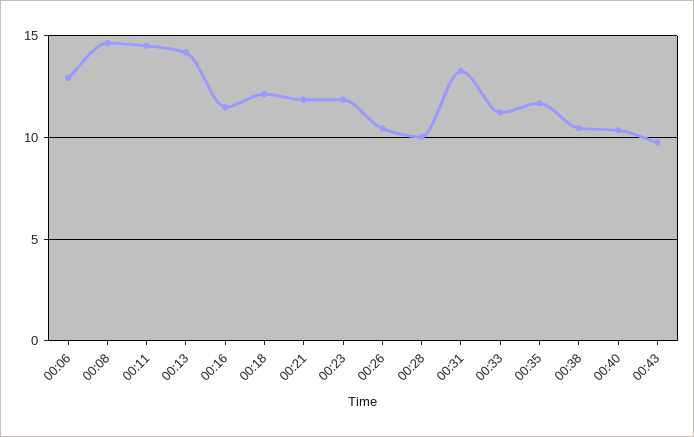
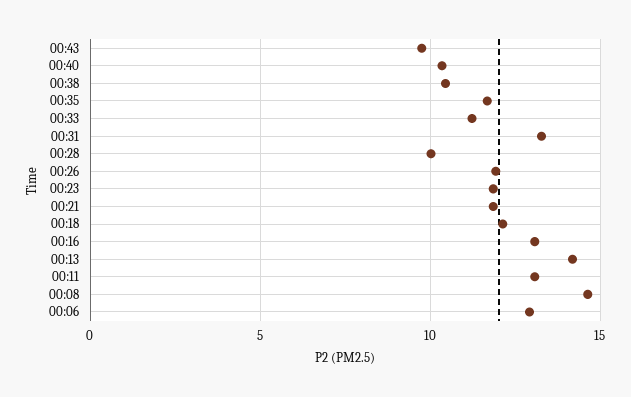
  {
    "00:06": 13,
    "00:08": 14.5,
-   "00:11": 14.5,
+   "00:11": 13,
    "00:13": 14,
-   "00:16": 11.5,
+   "00:16": 13,
    "00:18": 12,
    "00:21": 12,
    "00:23": 12,
-   "00:26": 10.5,
+   "00:26": 12,
    "00:28": 10,
    "00:31": 13.5,
    "00:33": 11,
    "00:35": 11.5,
    "00:38": 10.5,
    "00:40": 10.5,
    "00:43": 10
  }

